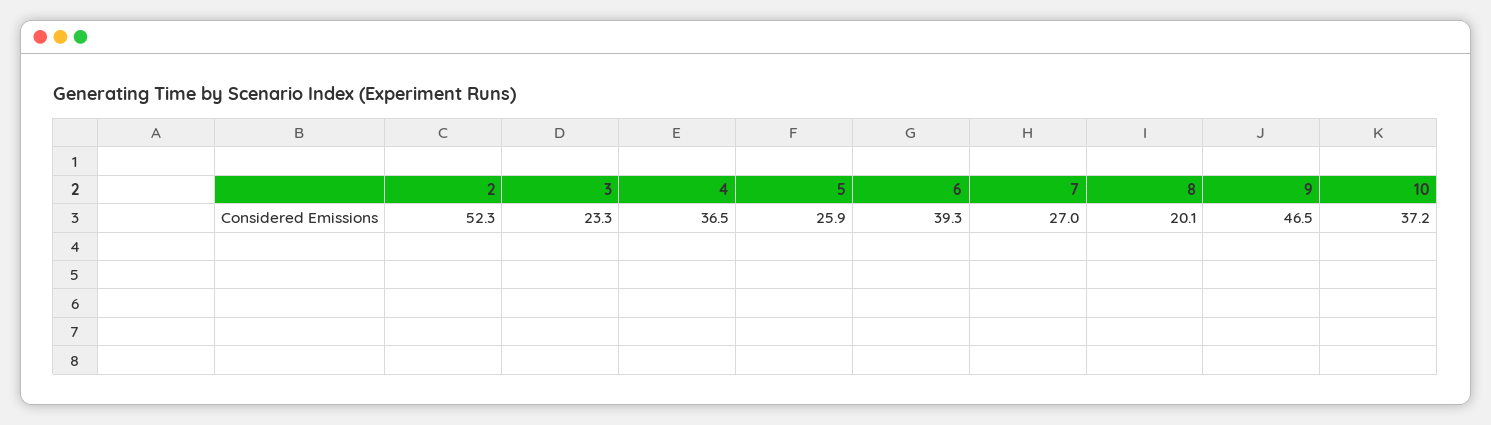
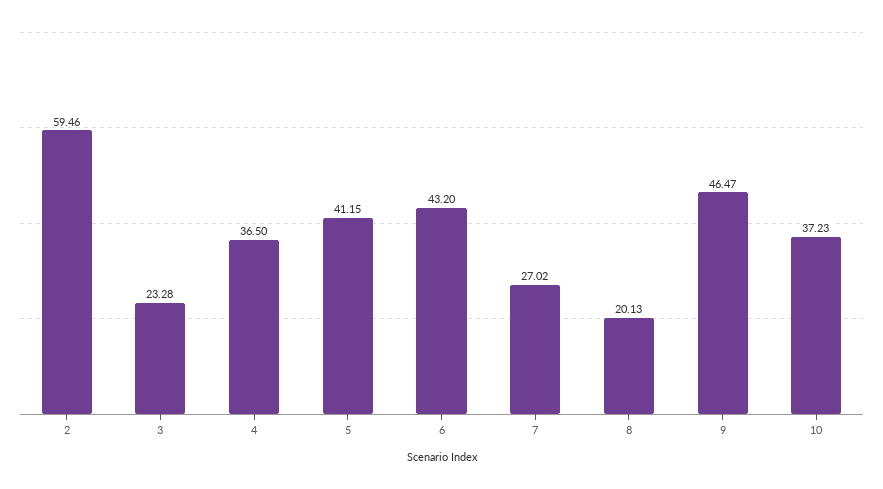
  {
-   "2": 52.3,
+   "2": 59.46,
    "3": 23.28,
    "4": 36.5,
-   "5": 25.9,
+   "5": 41.15,
-   "6": 39.3,
+   "6": 43.2,
    "7": 27.02,
    "8": 20.13,
    "9": 46.47,
    "10": 37.23
  }

